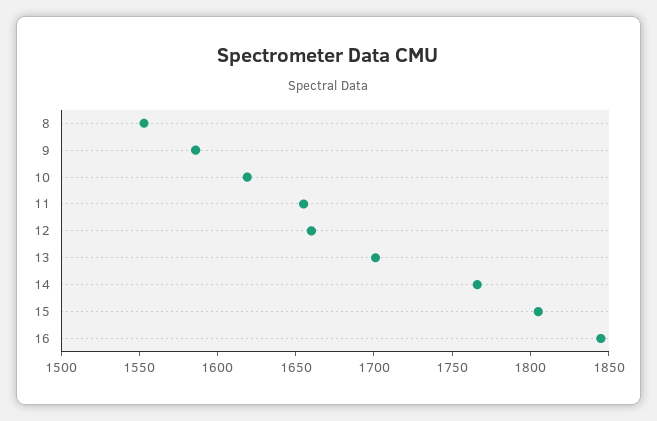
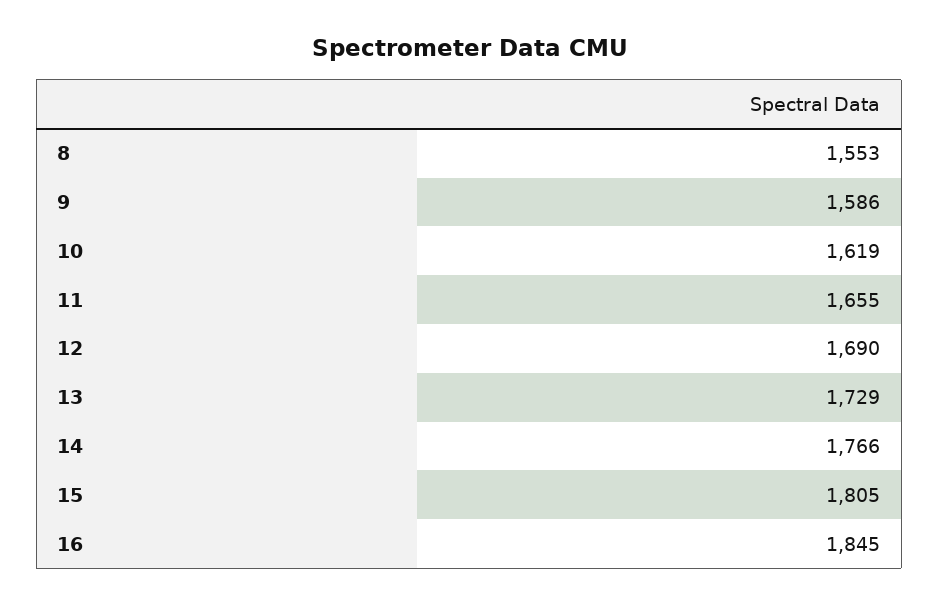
  {
    "8": 1553,
    "9": 1586,
    "10": 1619,
    "11": 1655,
-   "12": 1660,
+   "12": 1690,
-   "13": 1700,
+   "13": 1729,
    "14": 1766,
    "15": 1805,
    "16": 1845
  }

